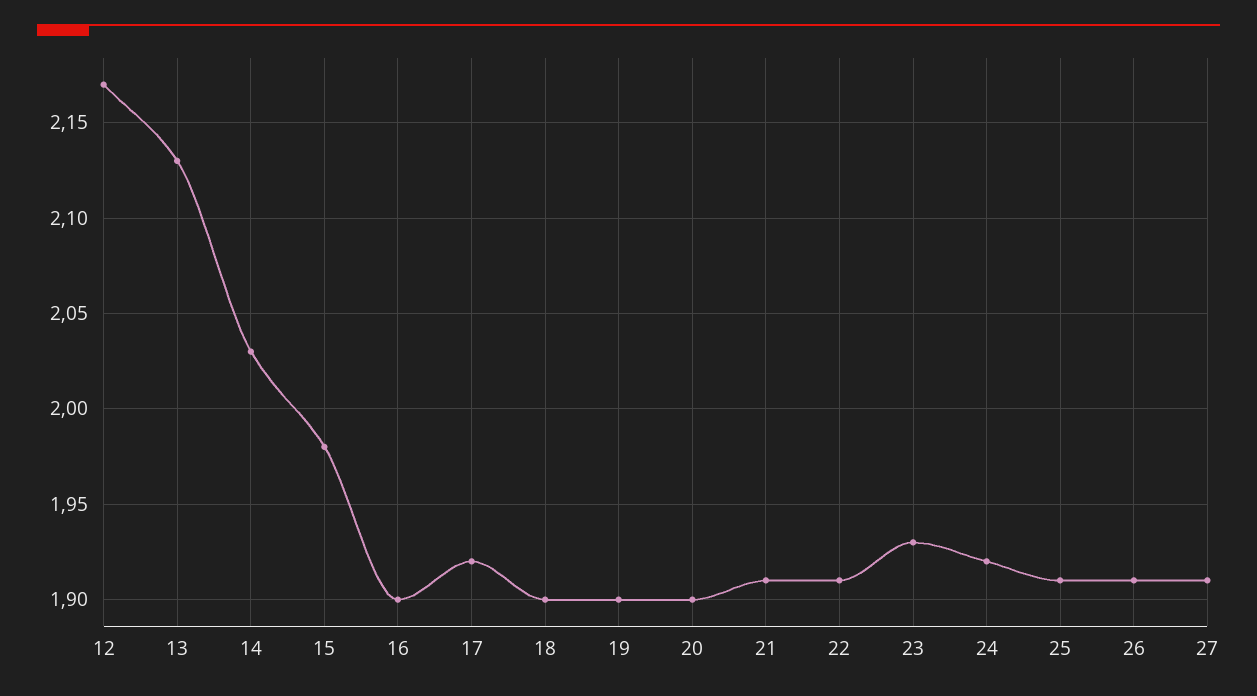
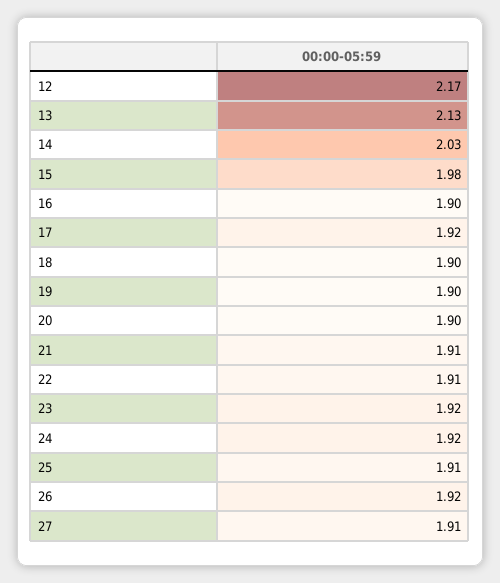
  {
    "12": 2.17,
    "13": 2.13,
    "14": 2.03,
    "15": 1.98,
    "16": 1.9,
    "17": 1.92,
    "18": 1.9,
    "19": 1.9,
    "20": 1.9,
    "21": 1.91,
    "22": 1.91,
-   "23": 1.93,
+   "23": 1.92,
    "24": 1.92,
    "25": 1.91,
-   "26": 1.91,
+   "26": 1.92,
    "27": 1.91
  }

